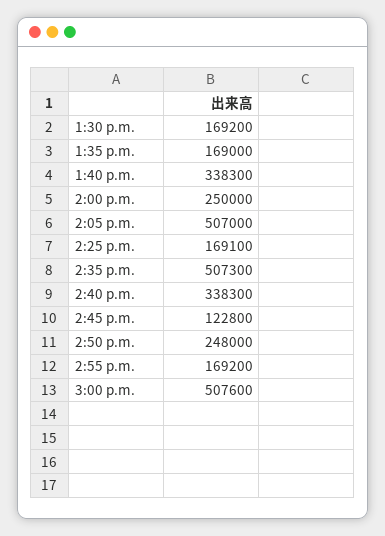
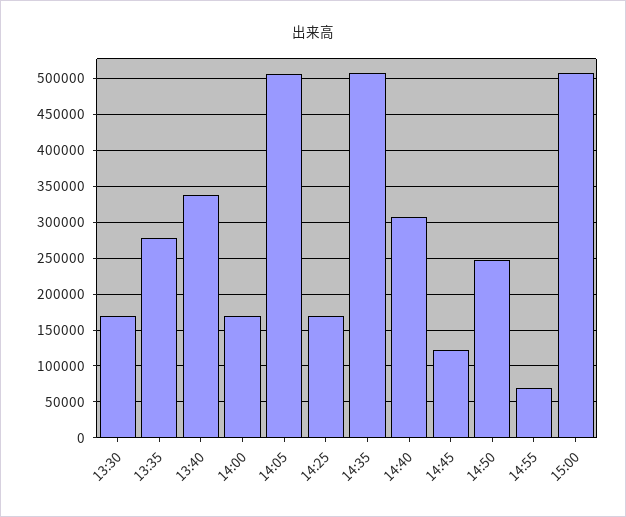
  {
    "1:30 p.m.": 169200,
-   "1:35 p.m.": 169000,
+   "1:35 p.m.": 280000,
    "1:40 p.m.": 338300,
-   "2:00 p.m.": 250000,
+   "2:00 p.m.": 170000,
    "2:05 p.m.": 507000,
    "2:25 p.m.": 169100,
    "2:35 p.m.": 507300,
-   "2:40 p.m.": 338300,
+   "2:40 p.m.": 310000,
    "2:45 p.m.": 122800,
    "2:50 p.m.": 248000,
-   "2:55 p.m.": 169200,
+   "2:55 p.m.": 70000,
    "3:00 p.m.": 507600
  }

